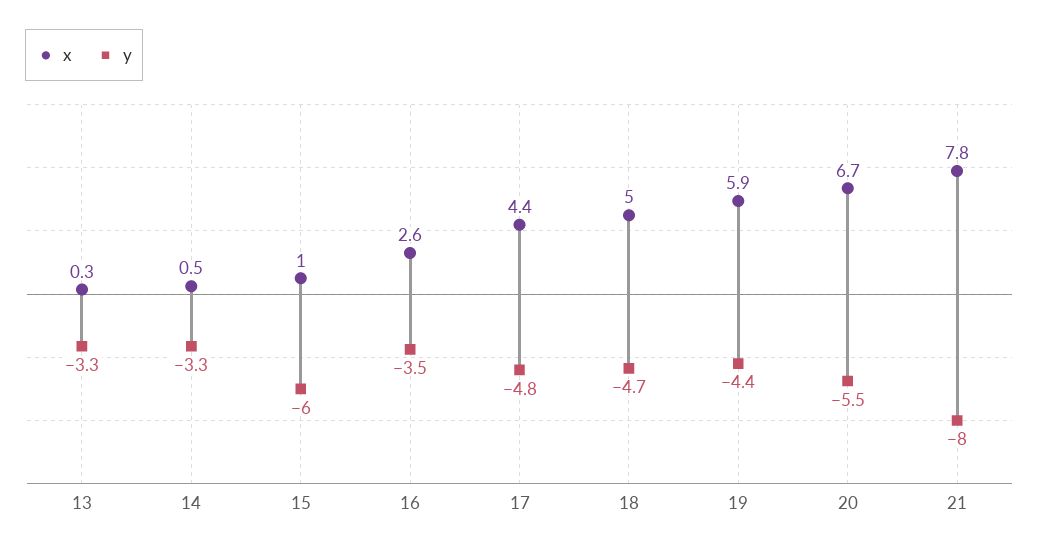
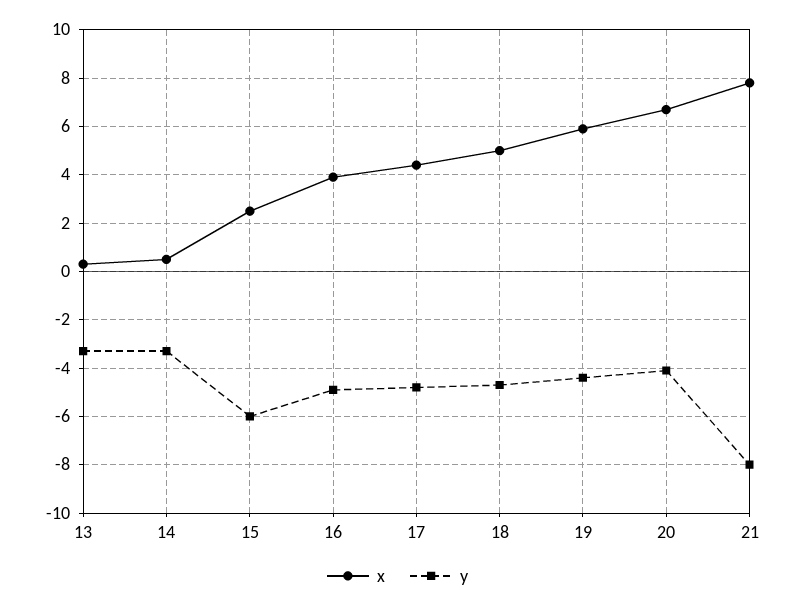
  {
    "x": {
      "13": 0.3,
      "14": 0.5,
-     "15": 1,
+     "15": 2.5,
-     "16": 2.6,
+     "16": 4,
      "17": 4.4,
      "18": 5,
      "19": 5.9,
      "20": 6.7,
      "21": 7.8
    },
    "y": {
      "13": -3.3,
      "14": -3.3,
      "15": -6,
-     "16": -3.5,
+     "16": -5,
      "17": -4.8,
      "18": -4.7,
      "19": -4.4,
-     "20": -5.5,
+     "20": -4,
      "21": -8
    }
  }

